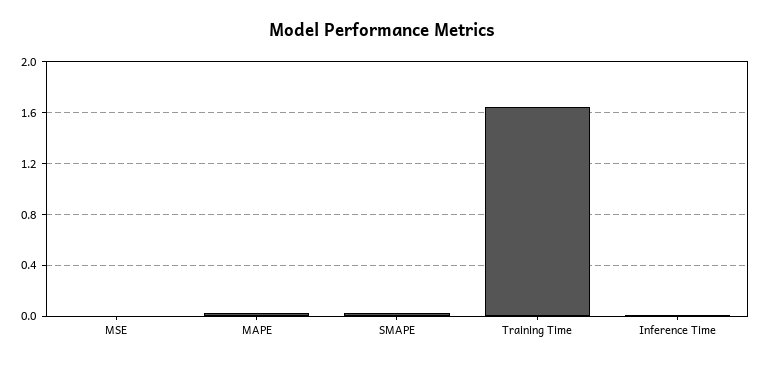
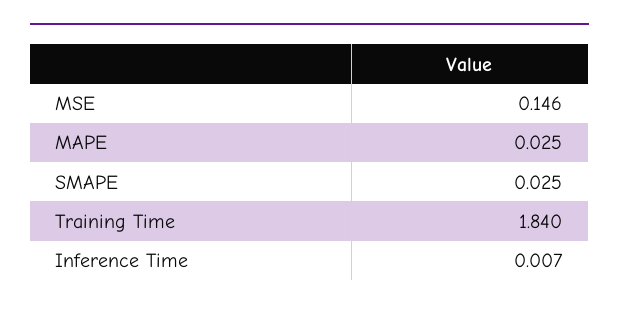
  {
-   "MSE": 0,
+   "MSE": 0.146,
    "MAPE": 0.025,
    "SMAPE": 0.025,
-   "Training Time": 1.65,
+   "Training Time": 1.84,
    "Inference Time": 0.007
  }

